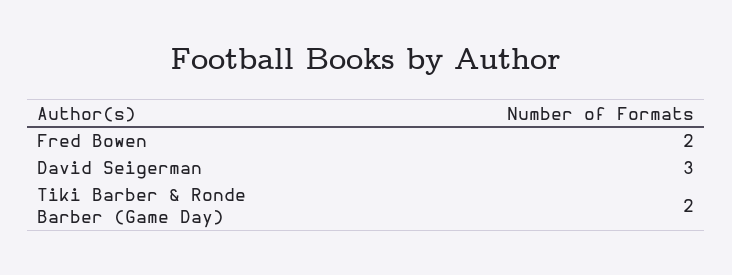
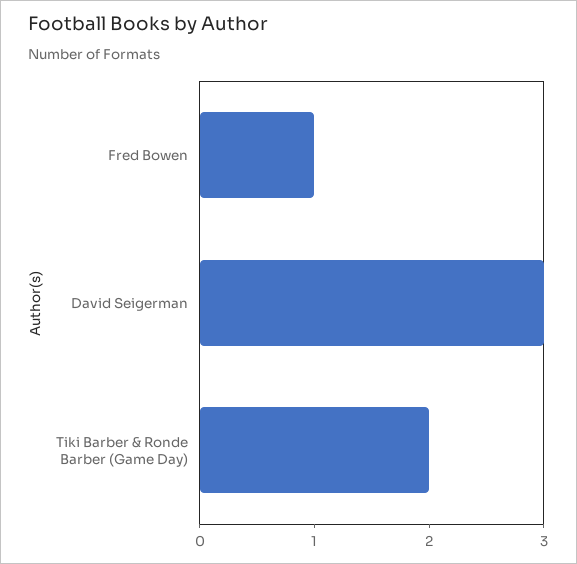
  {
-   "Fred Bowen": 2,
+   "Fred Bowen": 1,
    "David Seigerman": 3,
    "Tiki Barber & Ronde Barber (Game Day)": 2
  }

